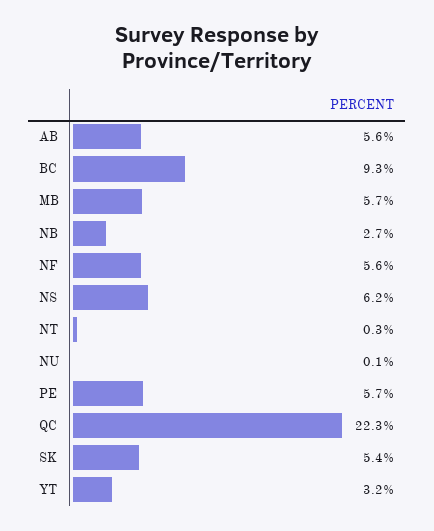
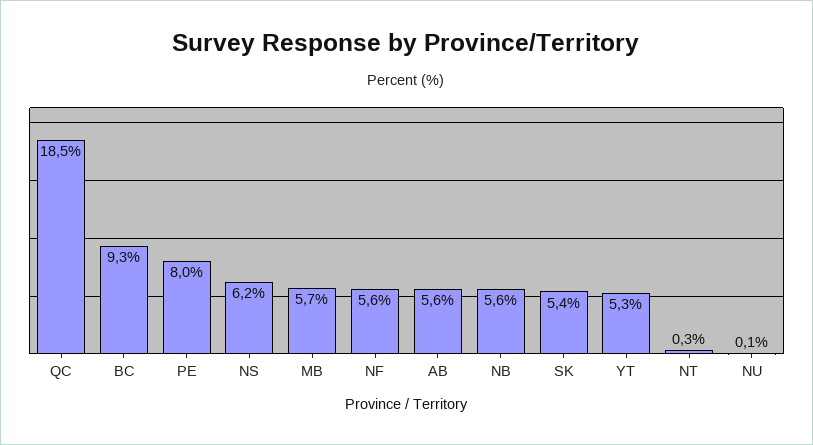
  {
    "AB": 5.6,
    "BC": 9.3,
    "MB": 5.7,
-   "NB": 2.7,
+   "NB": 5.6,
    "NF": 5.6,
    "NS": 6.2,
    "NT": 0.3,
    "NU": 0.1,
-   "PE": 5.7,
+   "PE": 8,
-   "QC": 22.3,
+   "QC": 18.5,
    "SK": 5.4,
-   "YT": 3.2
+   "YT": 5.3
  }

